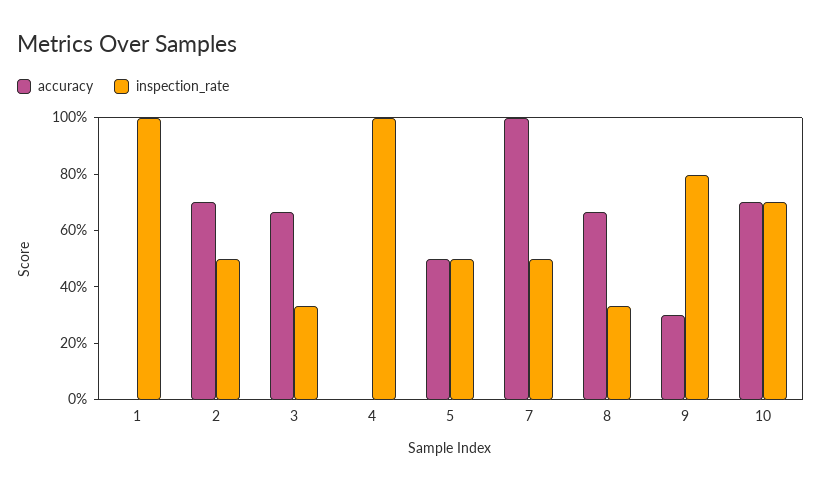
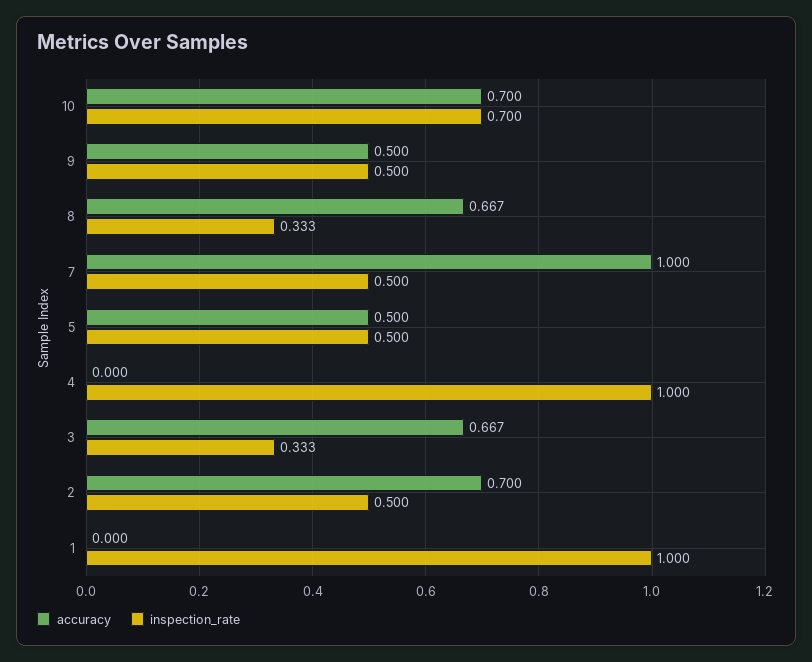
  {
    "accuracy": {
      "1": 0,
      "2": 0.7,
      "3": 0.667,
      "4": 0,
      "5": 0.5,
      "7": 1,
      "8": 0.667,
-     "9": 0.3,
+     "9": 0.5,
      "10": 0.7
    },
    "inspection_rate": {
      "1": 1,
      "2": 0.5,
      "3": 0.333,
      "4": 1,
      "5": 0.5,
      "7": 0.5,
      "8": 0.333,
-     "9": 0.8,
+     "9": 0.5,
      "10": 0.7
    }
  }

